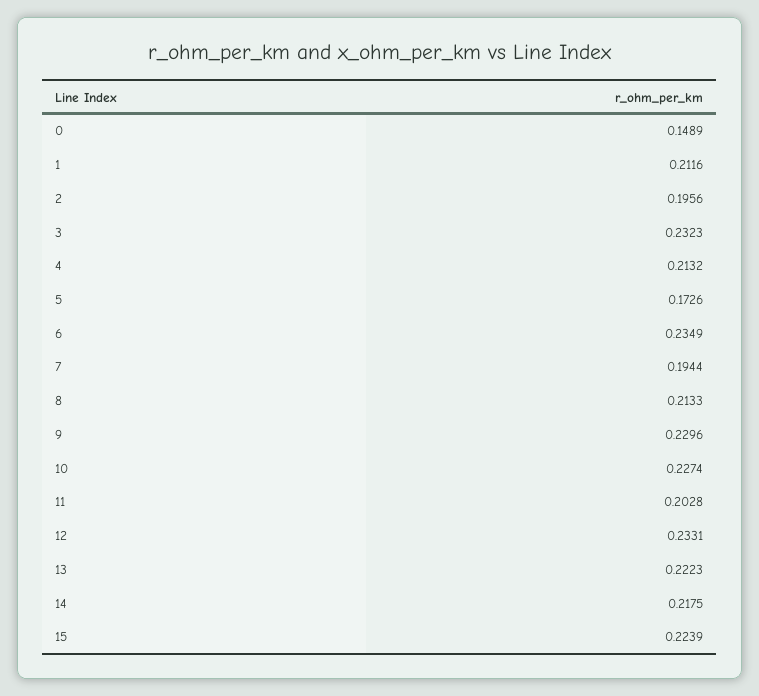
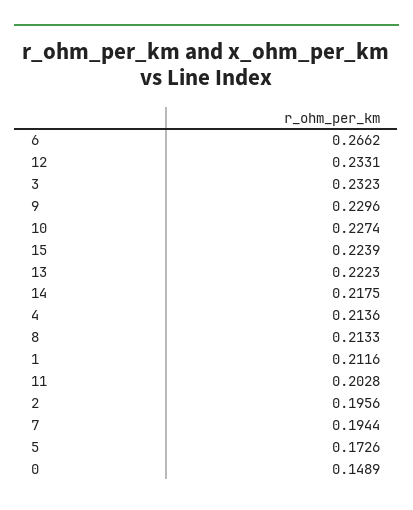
  {
    "0": 0.1489,
    "1": 0.2116,
    "2": 0.1956,
    "3": 0.2323,
-   "4": 0.2132,
+   "4": 0.2136,
    "5": 0.1726,
-   "6": 0.2349,
+   "6": 0.2662,
    "7": 0.1944,
    "8": 0.2133,
    "9": 0.2296,
    "10": 0.2274,
    "11": 0.2028,
    "12": 0.2331,
    "13": 0.2223,
    "14": 0.2175,
    "15": 0.2239
  }

